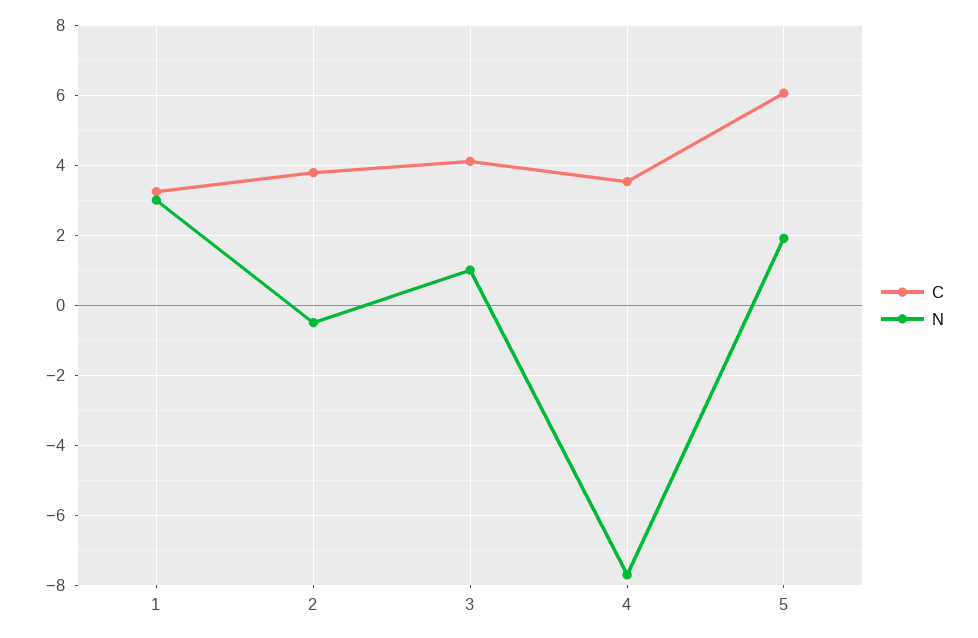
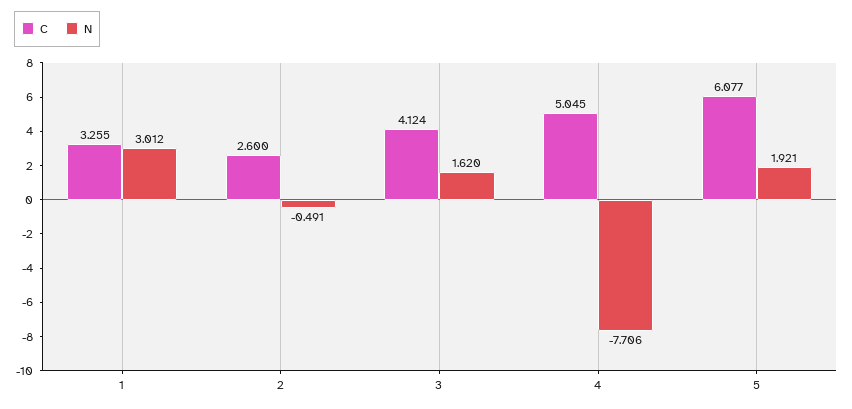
  {
    "C": {
      "1": 3.255,
-     "2": 3.8,
+     "2": 2.6,
      "3": 4.124,
-     "4": 3.6,
+     "4": 5.045,
      "5": 6.077
    },
    "N": {
      "1": 3.012,
      "2": -0.491,
-     "3": 1,
+     "3": 1.62,
      "4": -7.706,
      "5": 1.921
    }
  }

